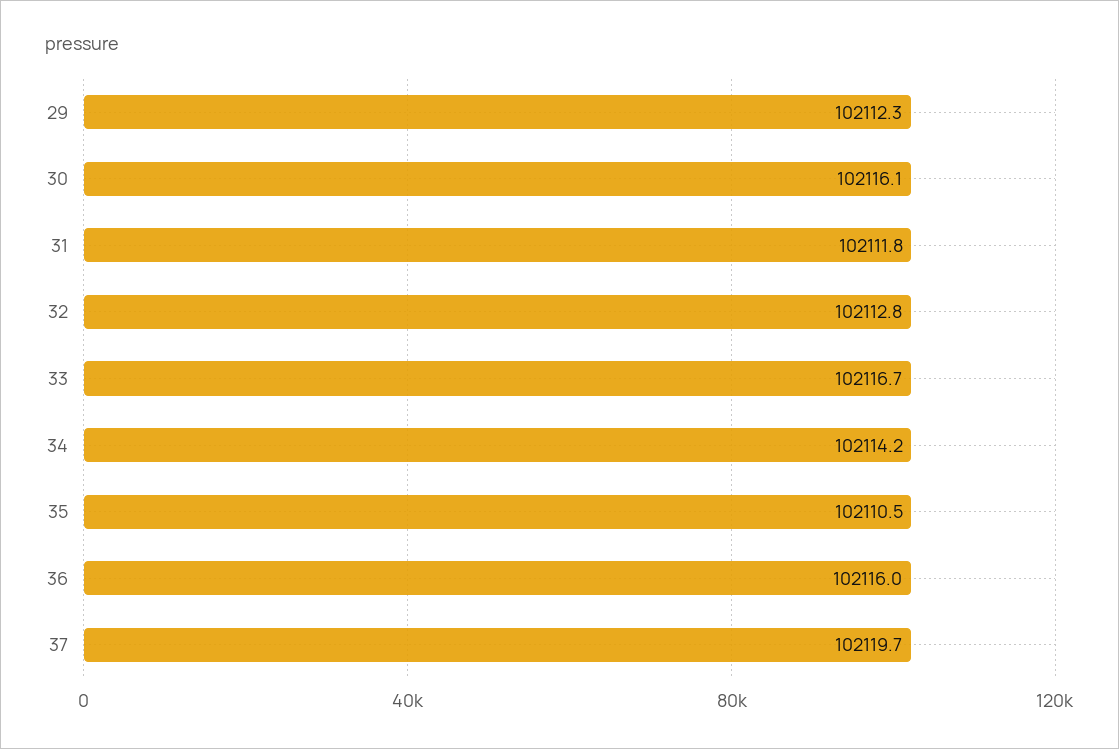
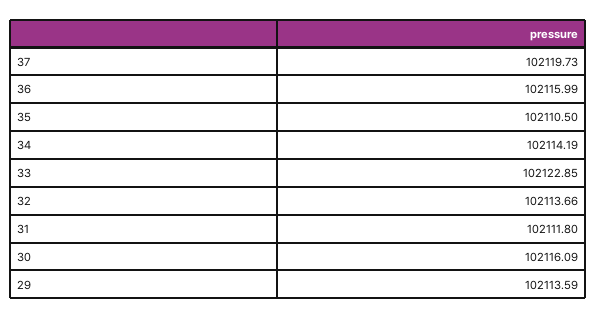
  {
-   "29": 102112.3,
+   "29": 102113.59,
    "30": 102116.09,
    "31": 102111.8,
-   "32": 102112.8,
+   "32": 102113.66,
-   "33": 102116.7,
+   "33": 102122.85,
    "34": 102114.19,
    "35": 102110.5,
    "36": 102115.99,
    "37": 102119.73
  }

